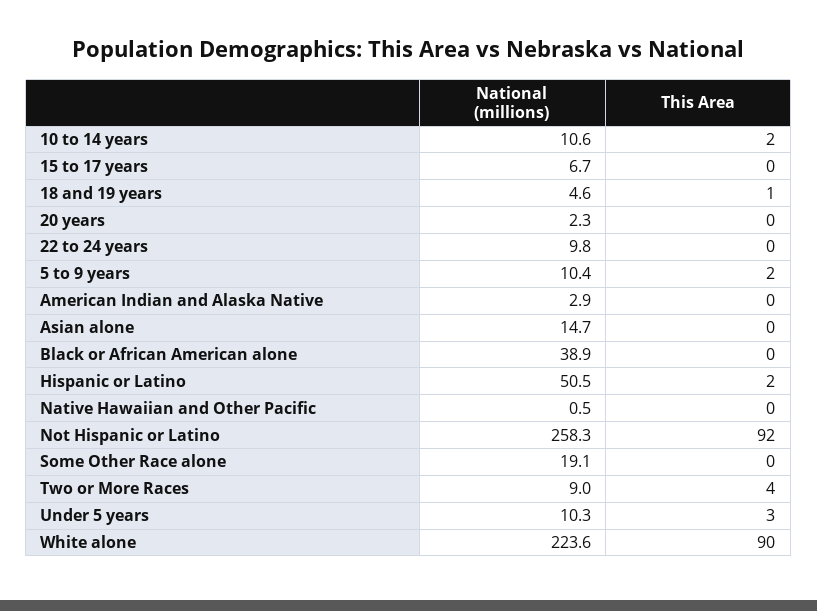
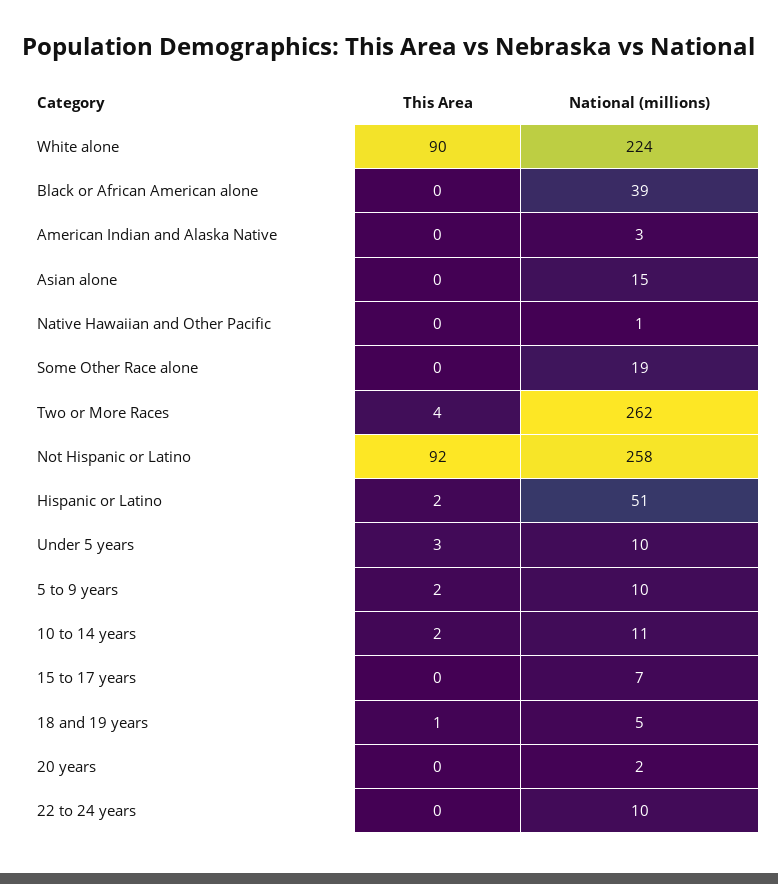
  {
    "National (millions)": {
      "10 to 14 years": 10.6,
      "15 to 17 years": 6.7,
      "18 and 19 years": 4.6,
      "20 years": 2.3,
      "22 to 24 years": 9.8,
      "5 to 9 years": 10.4,
      "American Indian and Alaska Native": 2.9,
      "Asian alone": 14.7,
      "Black or African American alone": 38.9,
      "Hispanic or Latino": 50.5,
      "Native Hawaiian and Other Pacific": 0.5,
      "Not Hispanic or Latino": 258.3,
      "Some Other Race alone": 19.1,
-     "Two or More Races": 9,
+     "Two or More Races": 262,
      "Under 5 years": 10.3,
      "White alone": 223.6
    },
    "This Area": {
      "10 to 14 years": 2,
      "15 to 17 years": 0,
      "18 and 19 years": 1,
      "20 years": 0,
      "22 to 24 years": 0,
      "5 to 9 years": 2,
      "American Indian and Alaska Native": 0,
      "Asian alone": 0,
      "Black or African American alone": 0,
      "Hispanic or Latino": 2,
      "Native Hawaiian and Other Pacific": 0,
      "Not Hispanic or Latino": 92,
      "Some Other Race alone": 0,
      "Two or More Races": 4,
      "Under 5 years": 3,
      "White alone": 90
    }
  }

